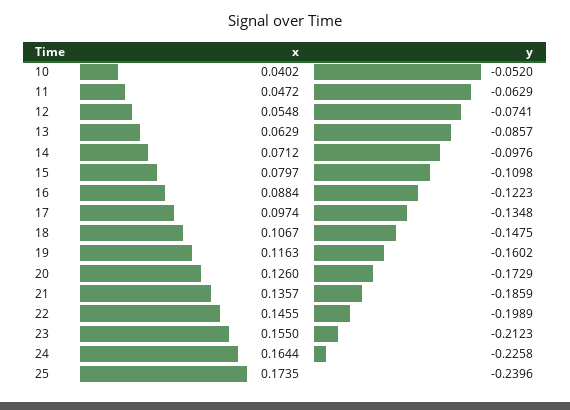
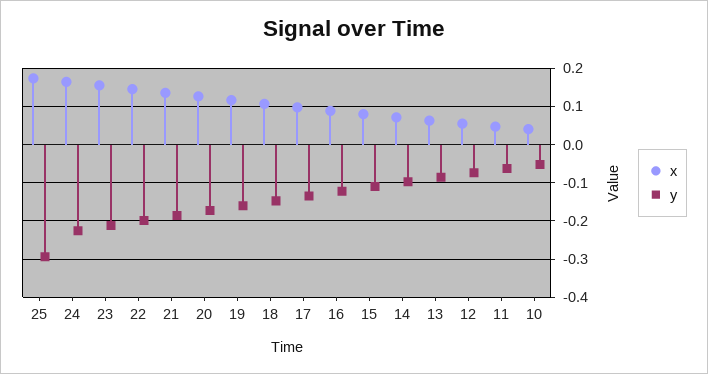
  {
    "x": {
      "10": 0.0402,
      "11": 0.0472,
      "12": 0.0548,
      "13": 0.0629,
      "14": 0.0712,
      "15": 0.0797,
      "16": 0.0884,
      "17": 0.0974,
      "18": 0.1067,
      "19": 0.1163,
      "20": 0.126,
      "21": 0.1357,
      "22": 0.1455,
      "23": 0.155,
      "24": 0.1644,
      "25": 0.1735
    },
    "y": {
      "10": -0.052,
      "11": -0.0629,
      "12": -0.0741,
      "13": -0.0857,
      "14": -0.0976,
      "15": -0.1098,
      "16": -0.1223,
      "17": -0.1348,
      "18": -0.1475,
      "19": -0.1602,
      "20": -0.1729,
      "21": -0.1859,
      "22": -0.1989,
      "23": -0.2123,
      "24": -0.2258,
-     "25": -0.2396
+     "25": -0.3
    }
  }

